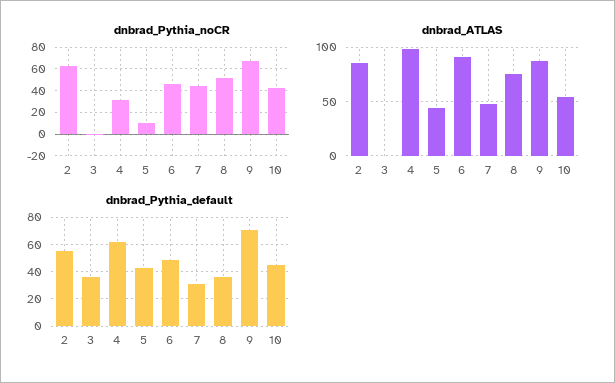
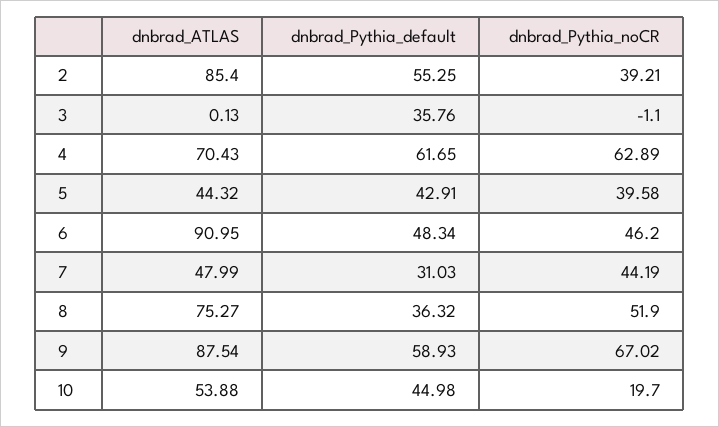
  {
    "dnbrad_Pythia_noCR": {
-     "2": 60,
+     "2": 39.21,
      "3": -1.1,
-     "4": 30,
+     "4": 62.89,
-     "5": 10,
+     "5": 39.58,
      "6": 46.2,
      "7": 44.19,
      "8": 51.9,
      "9": 67.02,
-     "10": 40
+     "10": 19.7
    },
    "dnbrad_ATLAS": {
      "2": 85.4,
      "3": 0.13,
-     "4": 100,
+     "4": 70.43,
      "5": 44.32,
      "6": 90.95,
      "7": 47.99,
      "8": 75.27,
      "9": 87.54,
      "10": 53.88
    },
    "dnbrad_Pythia_default": {
      "2": 55.25,
      "3": 35.76,
      "4": 61.65,
      "5": 42.91,
      "6": 48.34,
      "7": 31.03,
      "8": 36.32,
-     "9": 70,
+     "9": 58.93,
      "10": 44.98
    }
  }

